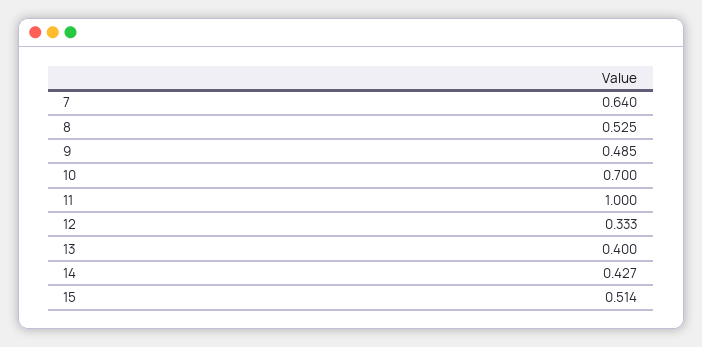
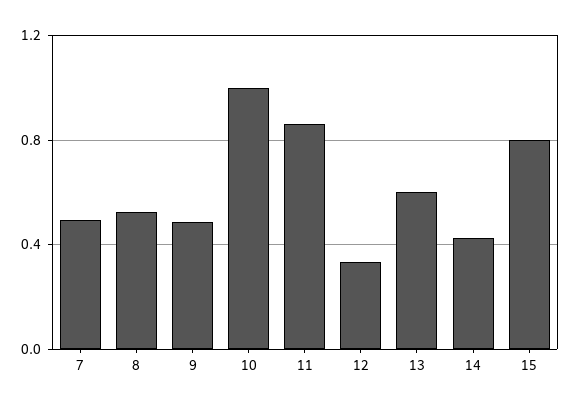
  {
-   "7": 0.64,
+   "7": 0.5,
    "8": 0.525,
    "9": 0.485,
-   "10": 0.7,
+   "10": 1,
-   "11": 1,
+   "11": 0.85,
    "12": 0.333,
-   "13": 0.4,
+   "13": 0.6,
    "14": 0.427,
-   "15": 0.514
+   "15": 0.8
  }

